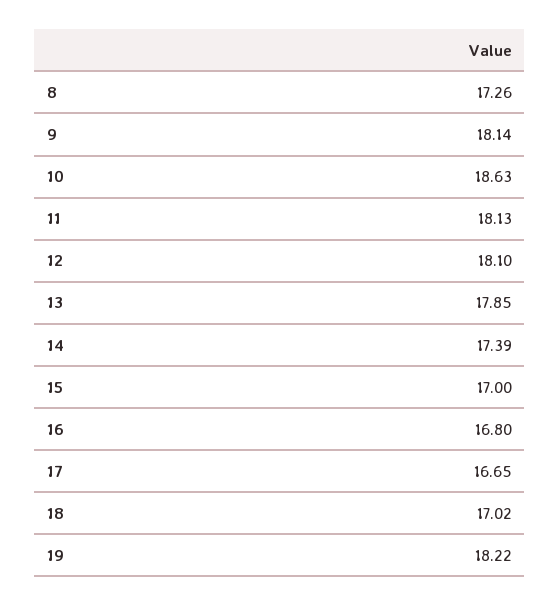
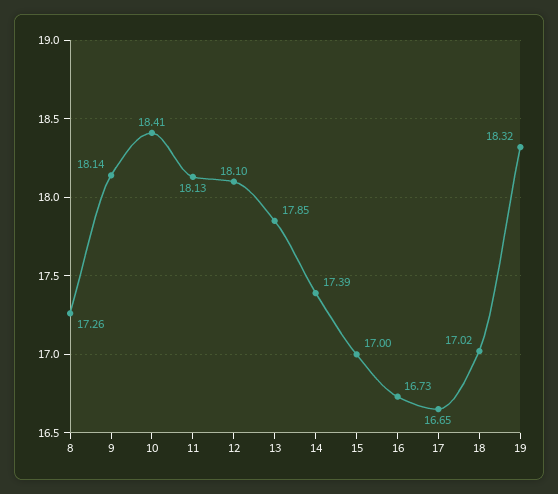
  {
    "8": 17.26,
    "9": 18.14,
-   "10": 18.63,
+   "10": 18.41,
    "11": 18.13,
    "12": 18.1,
    "13": 17.85,
    "14": 17.39,
    "15": 17,
-   "16": 16.8,
+   "16": 16.73,
    "17": 16.65,
    "18": 17.02,
-   "19": 18.22
+   "19": 18.32
  }

